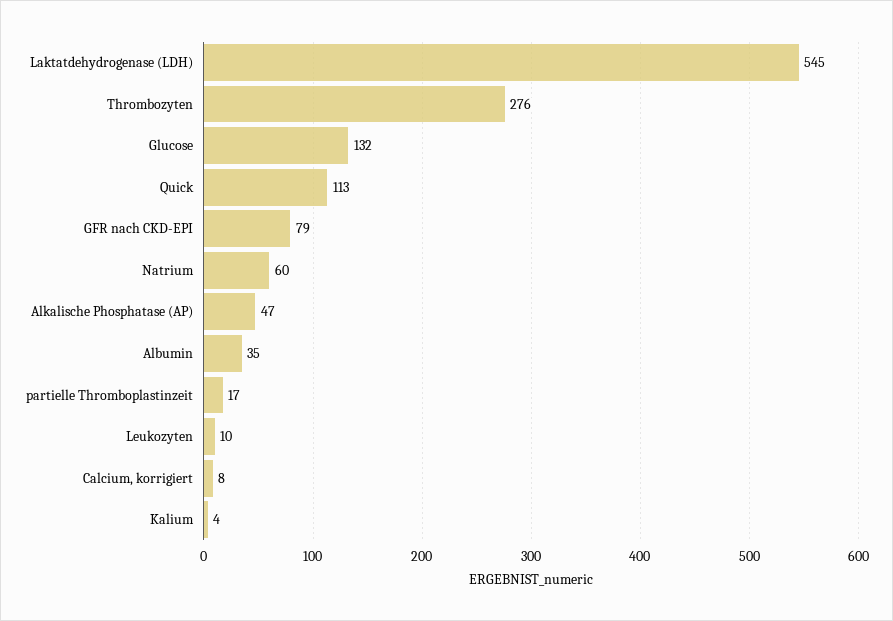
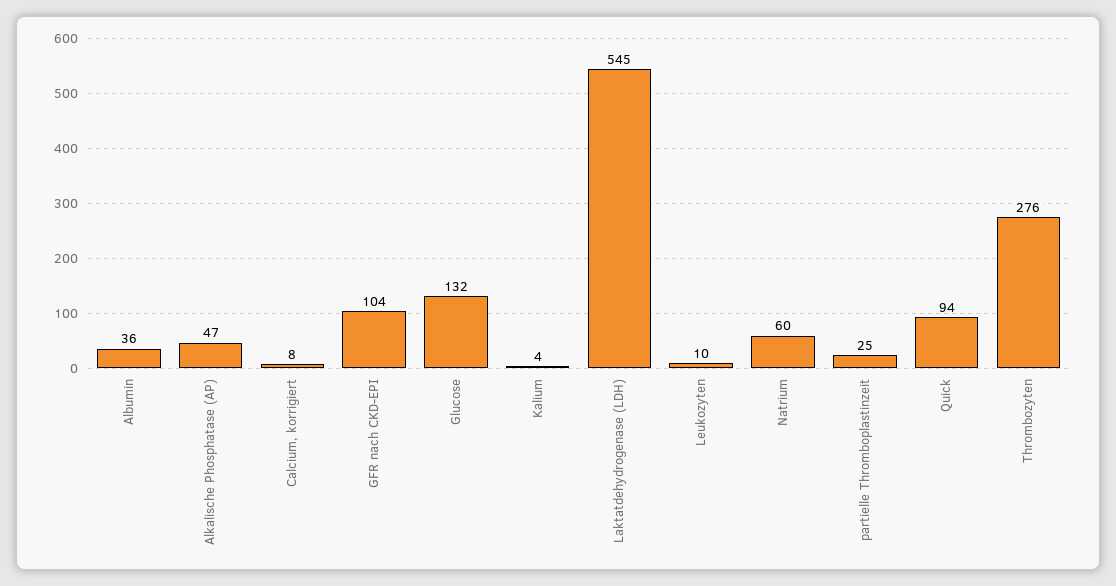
  {
    "Laktatdehydrogenase (LDH)": 545,
    "Thrombozyten": 276,
    "Glucose": 132,
-   "Quick": 113,
+   "Quick": 94,
-   "GFR nach CKD-EPI": 79,
+   "GFR nach CKD-EPI": 104,
    "Natrium": 60,
    "Alkalische Phosphatase (AP)": 47,
-   "Albumin": 35,
+   "Albumin": 36,
-   "partielle Thromboplastinzeit": 17,
+   "partielle Thromboplastinzeit": 25,
    "Leukozyten": 10,
    "Calcium, korrigiert": 8,
    "Kalium": 4
  }

